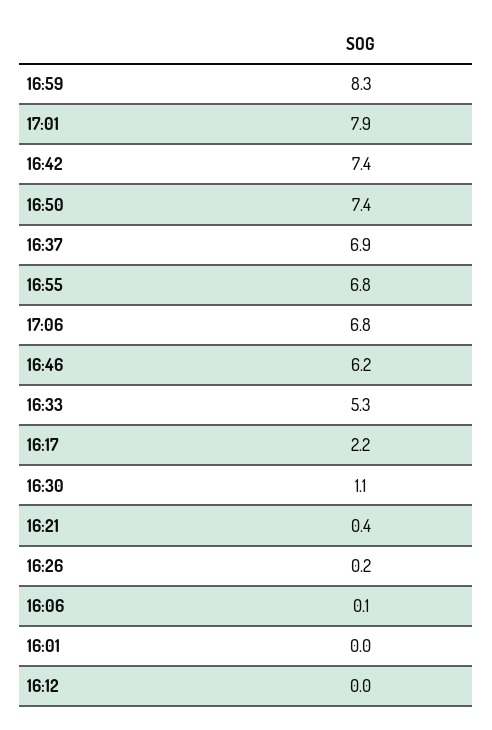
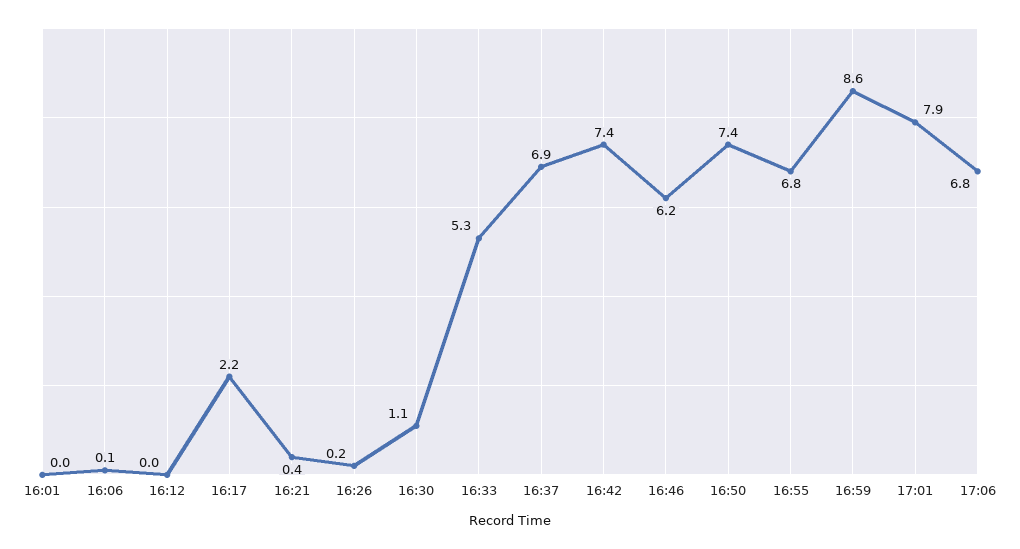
  {
-   "16:59": 8.3,
+   "16:59": 8.6,
    "17:01": 7.9,
    "16:42": 7.4,
    "16:50": 7.4,
    "16:37": 6.9,
    "16:55": 6.8,
    "17:06": 6.8,
    "16:46": 6.2,
    "16:33": 5.3,
    "16:17": 2.2,
    "16:30": 1.1,
    "16:21": 0.4,
    "16:26": 0.2,
    "16:06": 0.1,
    "16:01": 0,
    "16:12": 0
  }

